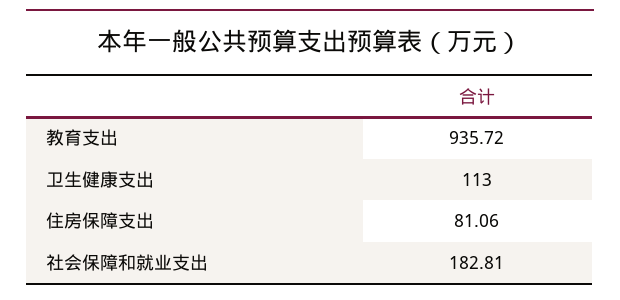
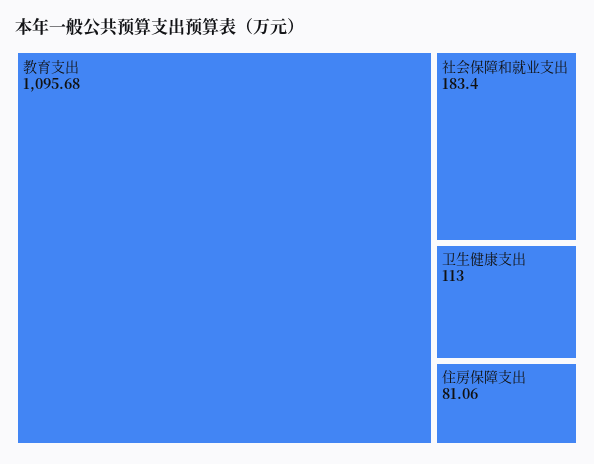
  {
-   "教育支出": 935.72,
+   "教育支出": 1095.68,
    "卫生健康支出": 113,
    "住房保障支出": 81.06,
-   "社会保障和就业支出": 182.81
+   "社会保障和就业支出": 183.4
  }

